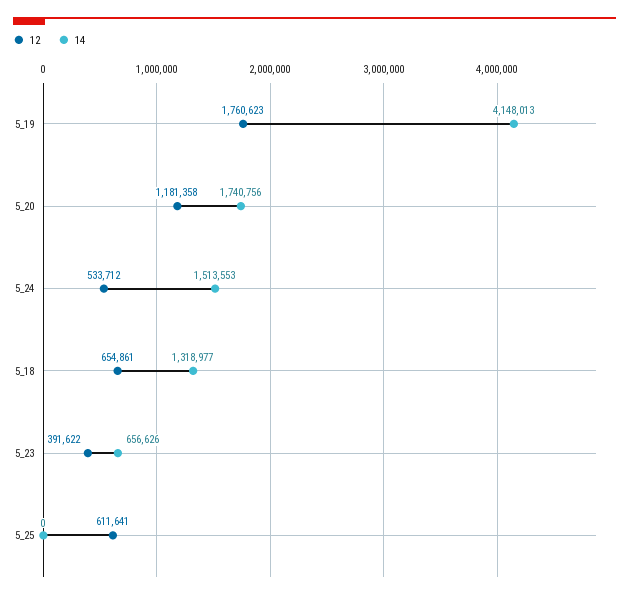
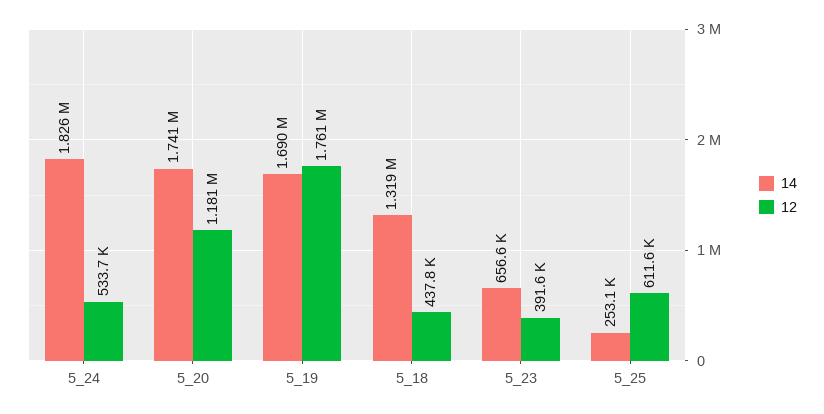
  {
    "12": {
      "5_19": 1760623,
      "5_20": 1181358,
      "5_24": 533712,
-     "5_18": 654861,
+     "5_18": 437800,
      "5_23": 391622,
      "5_25": 611641
    },
    "14": {
-     "5_19": 4148013,
+     "5_19": 1690000,
      "5_20": 1740756,
-     "5_24": 1513553,
+     "5_24": 1826000,
      "5_18": 1318977,
      "5_23": 656626,
-     "5_25": 0
+     "5_25": 253100
    }
  }

